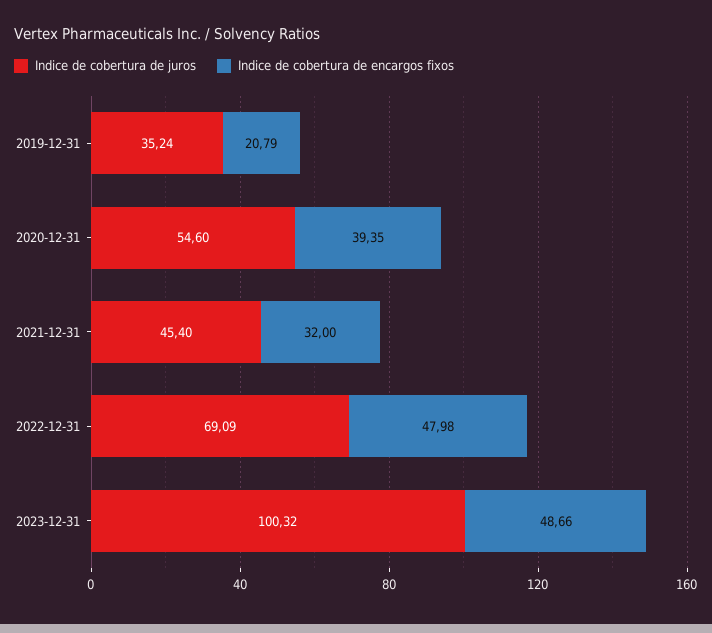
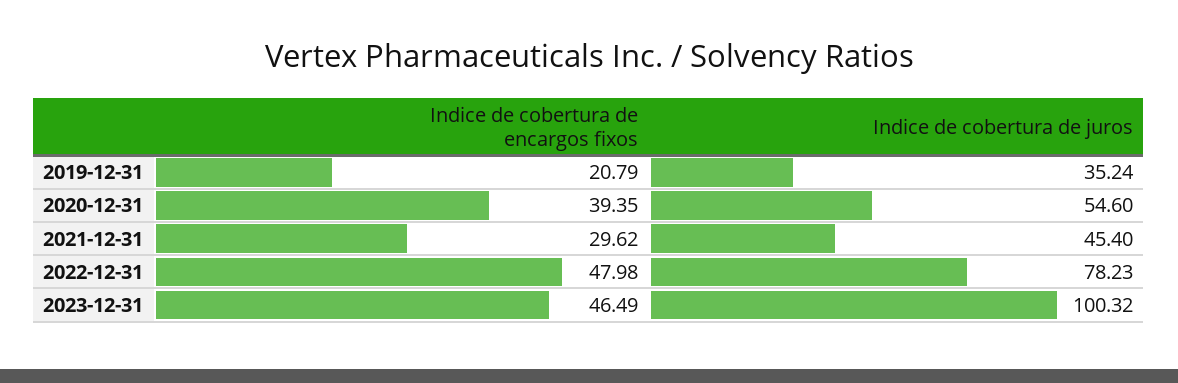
  {
    "Indice de cobertura de juros": {
      "2019-12-31": 35.24,
      "2020-12-31": 54.6,
      "2021-12-31": 45.4,
-     "2022-12-31": 69.09,
+     "2022-12-31": 78.23,
      "2023-12-31": 100.32
    },
    "Indice de cobertura de encargos fixos": {
      "2019-12-31": 20.79,
      "2020-12-31": 39.35,
-     "2021-12-31": 32,
+     "2021-12-31": 29.62,
      "2022-12-31": 47.98,
-     "2023-12-31": 48.66
+     "2023-12-31": 46.49
    }
  }

